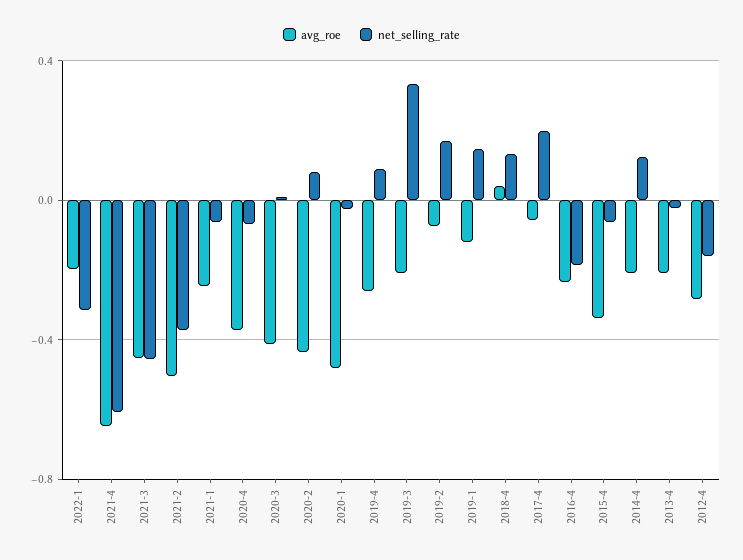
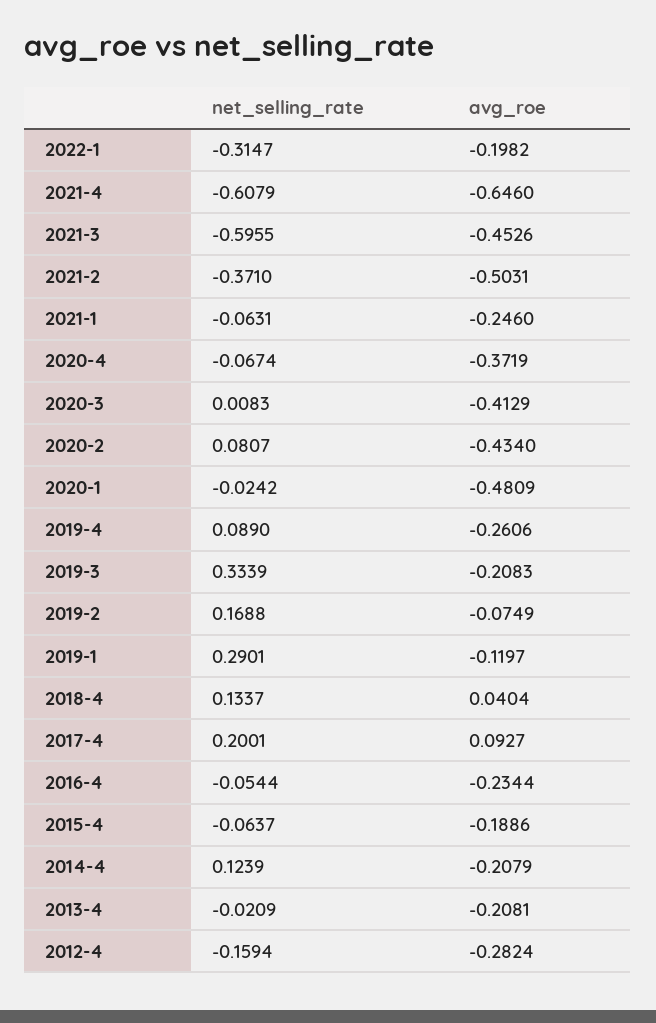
  {
    "avg_roe": {
      "2022-1": -0.1982,
      "2021-4": -0.646,
      "2021-3": -0.4526,
      "2021-2": -0.5031,
      "2021-1": -0.246,
      "2020-4": -0.3719,
      "2020-3": -0.4129,
      "2020-2": -0.434,
      "2020-1": -0.4809,
      "2019-4": -0.2606,
      "2019-3": -0.2083,
      "2019-2": -0.0749,
      "2019-1": -0.1197,
      "2018-4": 0.0404,
-     "2017-4": -0.05,
+     "2017-4": 0.0927,
      "2016-4": -0.2344,
-     "2015-4": -0.35,
+     "2015-4": -0.1886,
      "2014-4": -0.2079,
      "2013-4": -0.2081,
      "2012-4": -0.2824
    },
    "net_selling_rate": {
      "2022-1": -0.3147,
      "2021-4": -0.6079,
-     "2021-3": -0.45,
+     "2021-3": -0.5955,
      "2021-2": -0.371,
      "2021-1": -0.0631,
      "2020-4": -0.0674,
      "2020-3": 0.0083,
      "2020-2": 0.0807,
      "2020-1": -0.0242,
      "2019-4": 0.089,
      "2019-3": 0.3339,
      "2019-2": 0.1688,
-     "2019-1": 0.15,
+     "2019-1": 0.2901,
      "2018-4": 0.1337,
      "2017-4": 0.2001,
-     "2016-4": -0.2,
+     "2016-4": -0.0544,
      "2015-4": -0.0637,
      "2014-4": 0.1239,
      "2013-4": -0.0209,
      "2012-4": -0.1594
    }
  }

